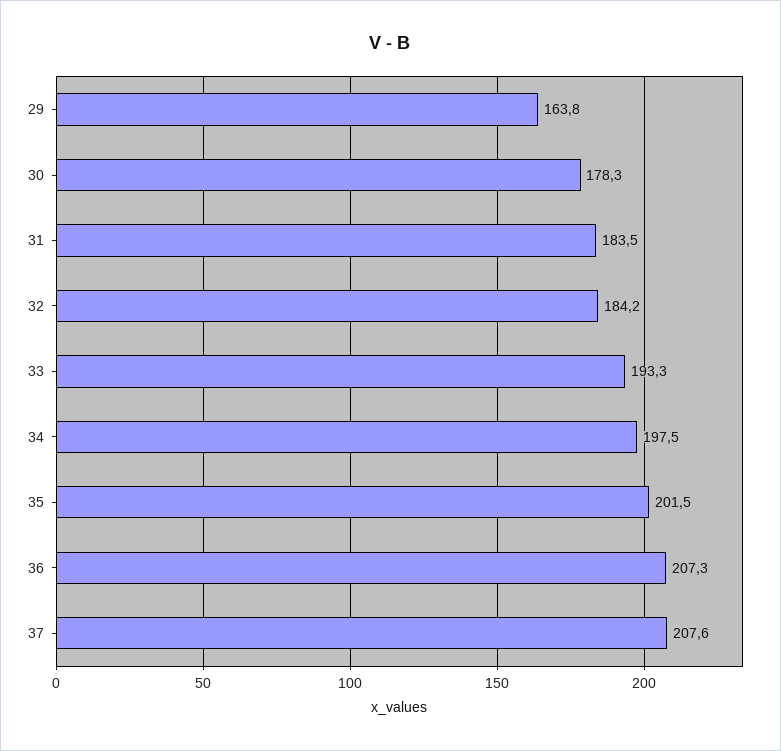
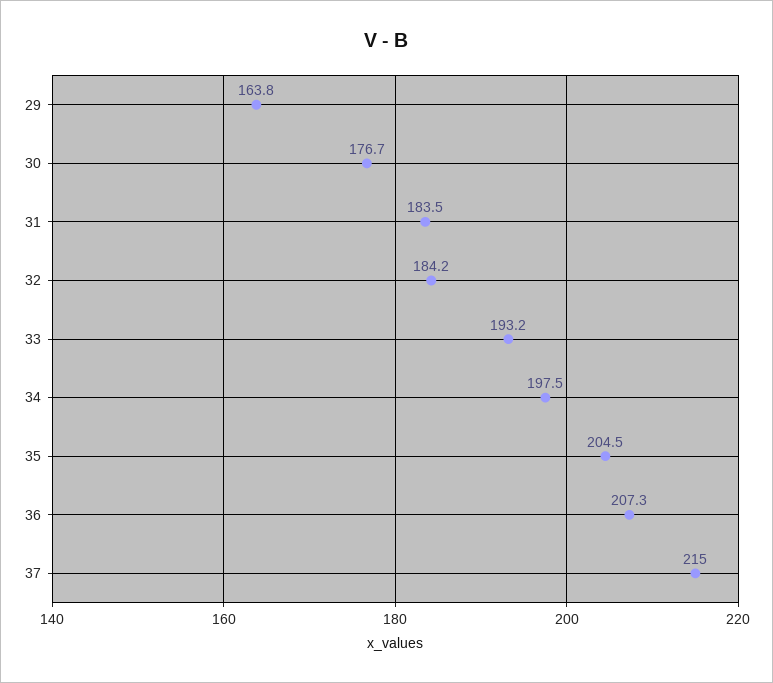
  {
    "29": 163.8,
-   "30": 178.3,
+   "30": 176.7,
    "31": 183.5,
    "32": 184.2,
-   "33": 193.3,
+   "33": 193.2,
    "34": 197.5,
-   "35": 201.5,
+   "35": 204.5,
    "36": 207.3,
-   "37": 207.6
+   "37": 215
  }

